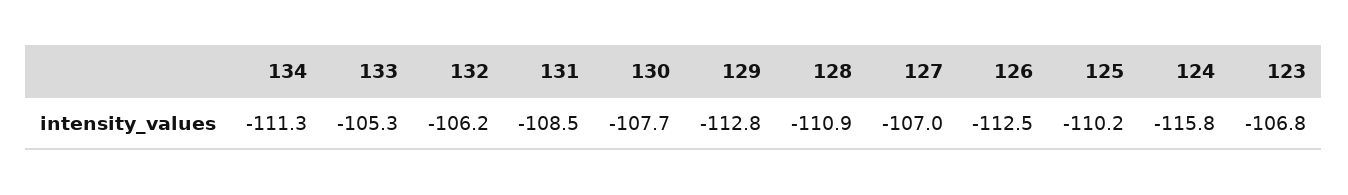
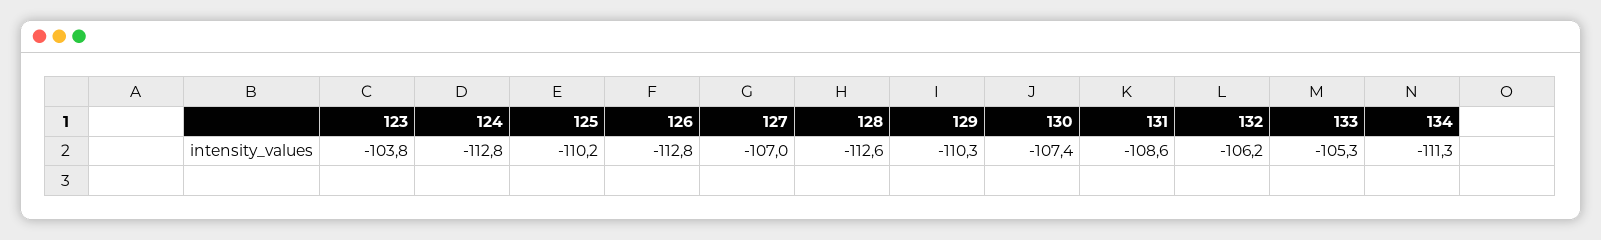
  {
    "134": -111.3,
    "133": -105.3,
    "132": -106.2,
-   "131": -108.5,
+   "131": -108.6,
-   "130": -107.7,
+   "130": -107.4,
-   "129": -112.8,
+   "129": -110.3,
-   "128": -110.9,
+   "128": -112.6,
    "127": -107,
-   "126": -112.5,
+   "126": -112.8,
    "125": -110.2,
-   "124": -115.8,
+   "124": -112.8,
-   "123": -106.8
+   "123": -103.8
  }

